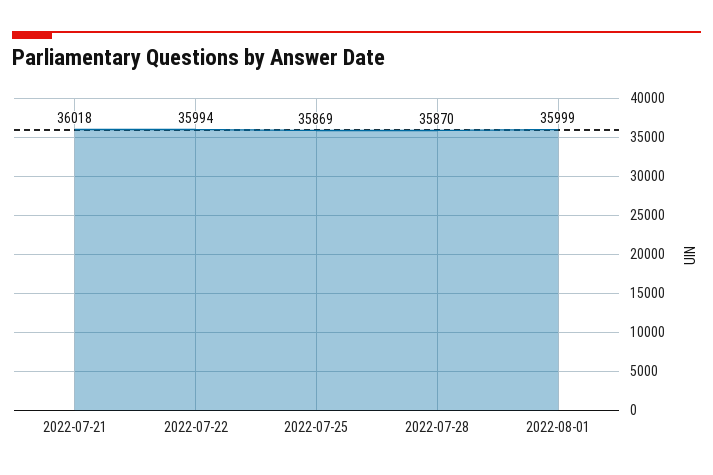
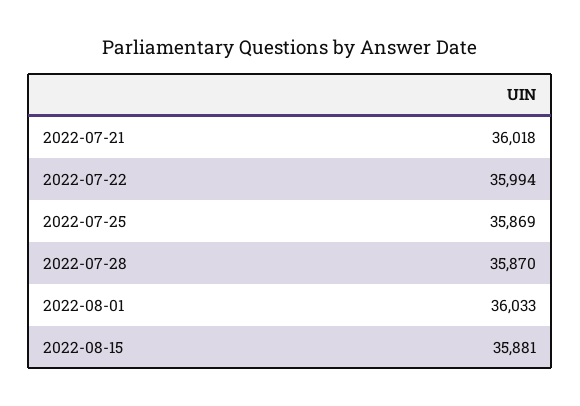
  {
    "2022-07-21": 36018,
    "2022-07-22": 35994,
    "2022-07-25": 35869,
    "2022-07-28": 35870,
-   "2022-08-01": 35999
+   "2022-08-01": 36033,
+   "2022-08-15": 35881
  }

